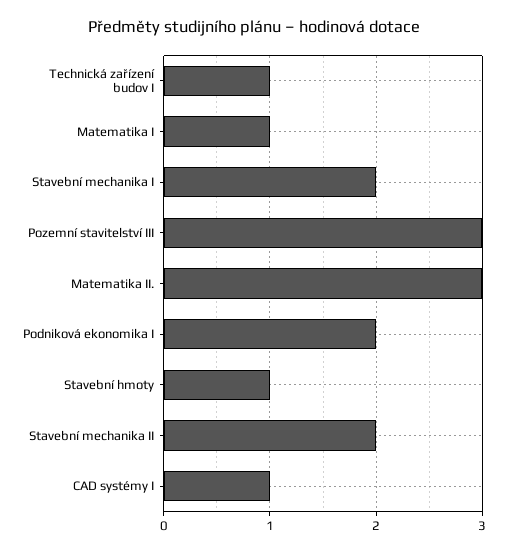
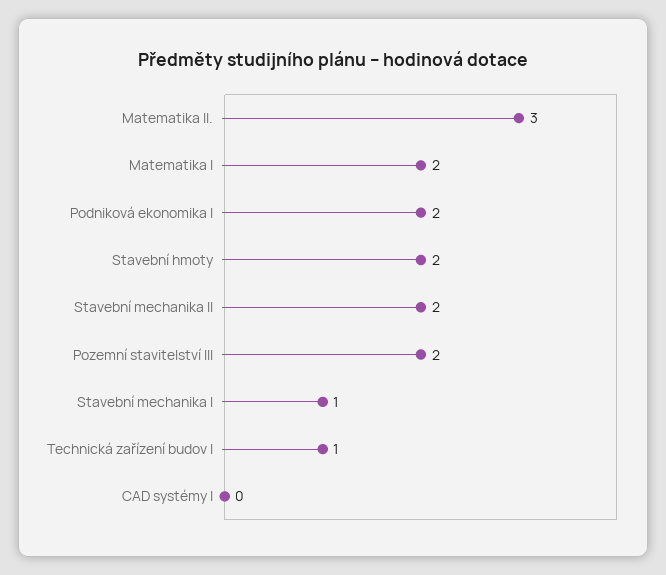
  {
    "Technická zařízení budov I": 1,
-   "Matematika I": 1,
+   "Matematika I": 2,
-   "Stavební mechanika I": 2,
+   "Stavební mechanika I": 1,
-   "Pozemní stavitelství III": 3,
+   "Pozemní stavitelství III": 2,
    "Matematika II.": 3,
    "Podniková ekonomika I": 2,
-   "Stavební hmoty": 1,
+   "Stavební hmoty": 2,
    "Stavební mechanika II": 2,
-   "CAD systémy I": 1
+   "CAD systémy I": 0
  }

